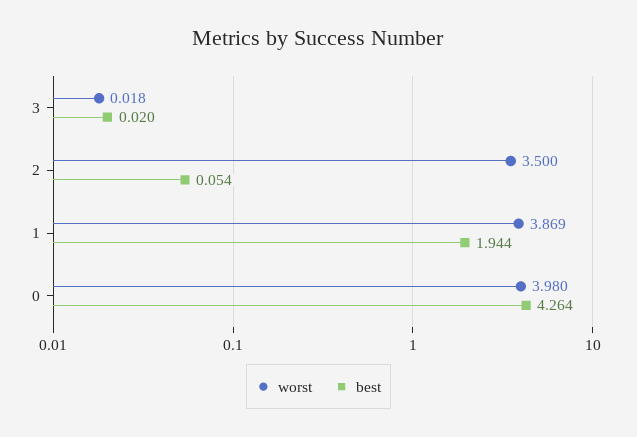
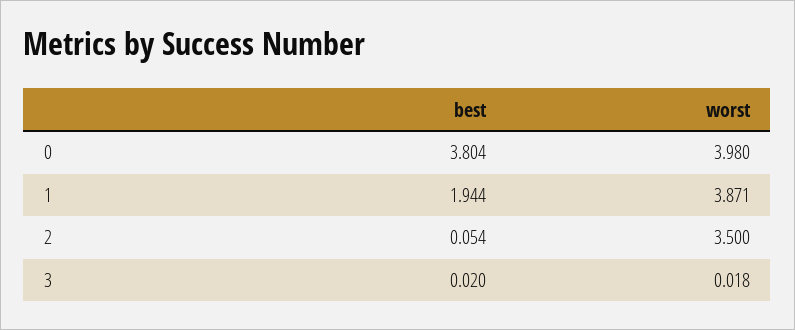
  {
    "worst": {
      "3": 0.018,
      "2": 3.5,
-     "1": 3.869,
+     "1": 3.871,
      "0": 3.98
    },
    "best": {
      "3": 0.02,
      "2": 0.054,
      "1": 1.944,
-     "0": 4.264
+     "0": 3.804
    }
  }

